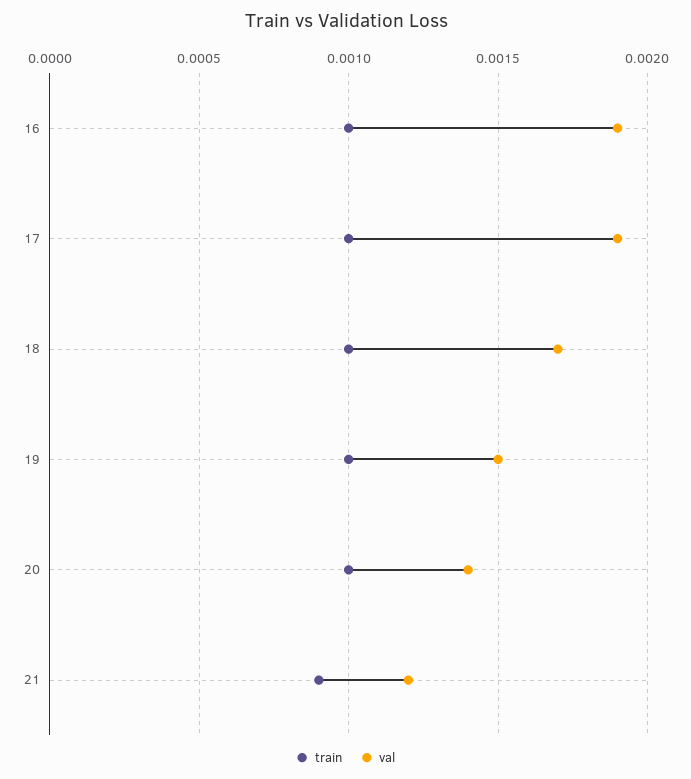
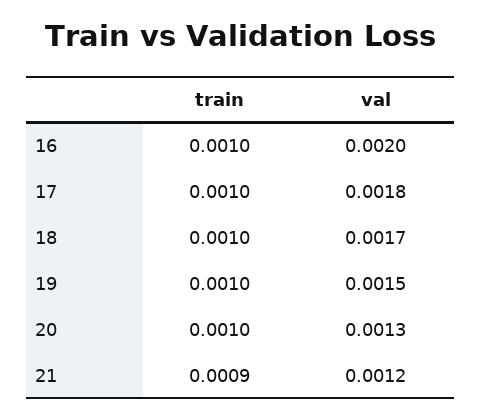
  {
    "train": {
      "16": 0.001,
      "17": 0.001,
      "18": 0.001,
      "19": 0.001,
      "20": 0.001,
      "21": 0.0009
    },
    "val": {
-     "16": 0.0019,
+     "16": 0.002,
-     "17": 0.0019,
+     "17": 0.0018,
      "18": 0.0017,
      "19": 0.0015,
-     "20": 0.0014,
+     "20": 0.0013,
      "21": 0.0012
    }
  }

